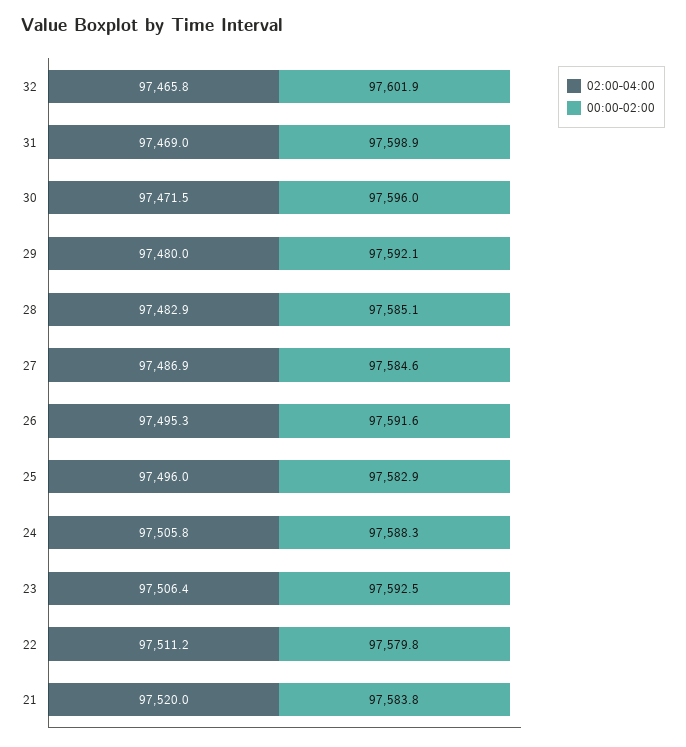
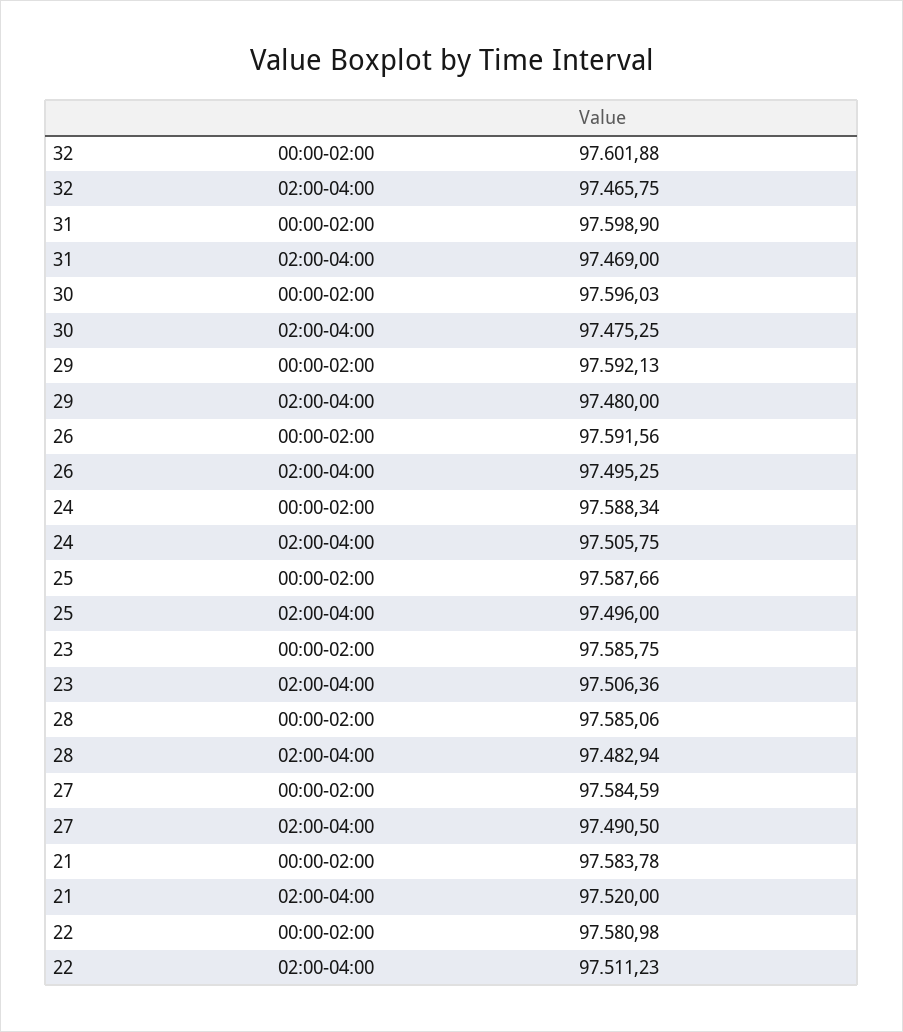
  {
    "02:00-04:00": {
      "32": 97465.75,
      "31": 97469,
-     "30": 97471.5,
+     "30": 97475.25,
      "29": 97480,
      "28": 97482.94,
-     "27": 97486.9,
+     "27": 97490.5,
      "26": 97495.25,
      "25": 97496,
      "24": 97505.75,
      "23": 97506.36,
      "22": 97511.23,
      "21": 97520
    },
    "00:00-02:00": {
      "32": 97601.88,
      "31": 97598.9,
      "30": 97596.03,
      "29": 97592.13,
      "28": 97585.06,
      "27": 97584.59,
      "26": 97591.56,
-     "25": 97582.9,
+     "25": 97587.66,
      "24": 97588.34,
-     "23": 97592.5,
+     "23": 97585.75,
-     "22": 97579.8,
+     "22": 97580.98,
      "21": 97583.78
    }
  }

